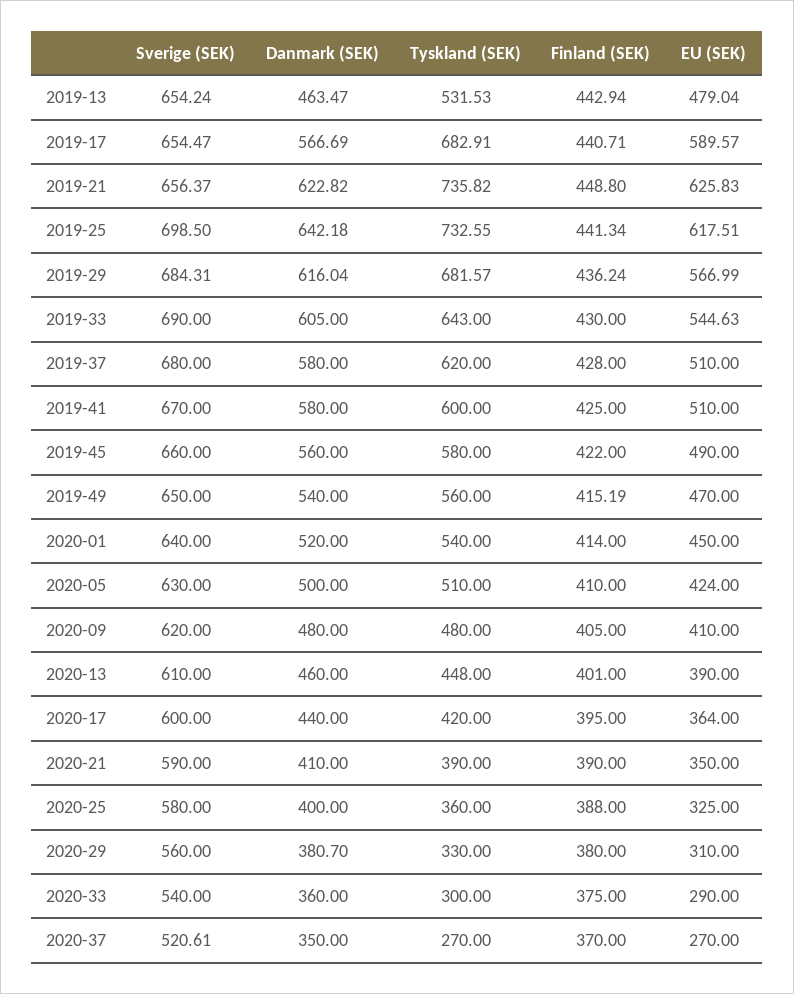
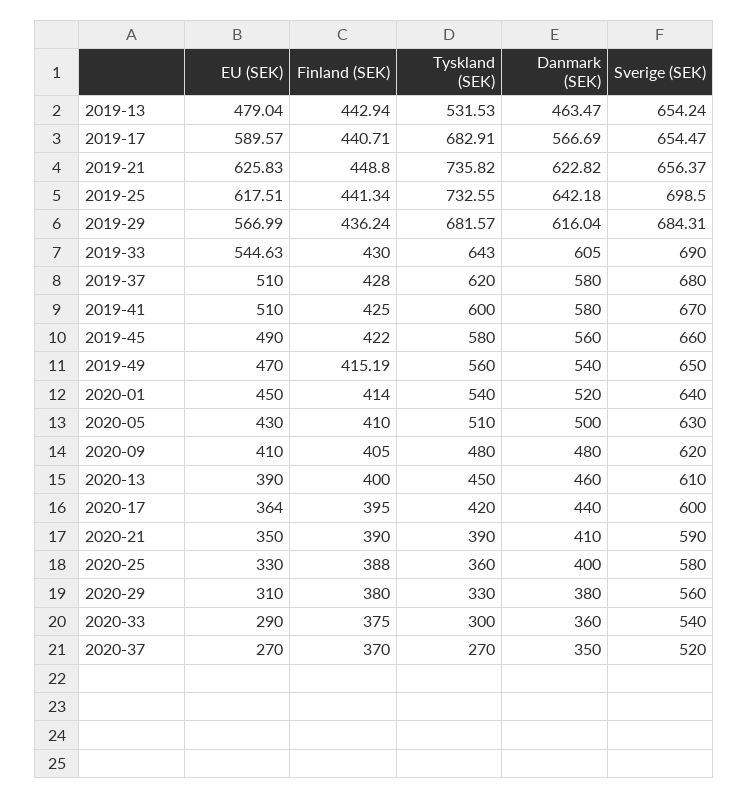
  {
    "Sverige (SEK)": {
      "2019-13": 654.24,
      "2019-17": 654.47,
      "2019-21": 656.37,
      "2019-25": 698.5,
      "2019-29": 684.31,
      "2019-33": 690,
      "2019-37": 680,
      "2019-41": 670,
      "2019-45": 660,
      "2019-49": 650,
      "2020-01": 640,
      "2020-05": 630,
      "2020-09": 620,
      "2020-13": 610,
      "2020-17": 600,
      "2020-21": 590,
      "2020-25": 580,
      "2020-29": 560,
      "2020-33": 540,
-     "2020-37": 520.61
+     "2020-37": 520
    },
    "Danmark (SEK)": {
      "2019-13": 463.47,
      "2019-17": 566.69,
      "2019-21": 622.82,
      "2019-25": 642.18,
      "2019-29": 616.04,
      "2019-33": 605,
      "2019-37": 580,
      "2019-41": 580,
      "2019-45": 560,
      "2019-49": 540,
      "2020-01": 520,
      "2020-05": 500,
      "2020-09": 480,
      "2020-13": 460,
      "2020-17": 440,
      "2020-21": 410,
      "2020-25": 400,
-     "2020-29": 380.7,
+     "2020-29": 380,
      "2020-33": 360,
      "2020-37": 350
    },
    "Tyskland (SEK)": {
      "2019-13": 531.53,
      "2019-17": 682.91,
      "2019-21": 735.82,
      "2019-25": 732.55,
      "2019-29": 681.57,
      "2019-33": 643,
      "2019-37": 620,
      "2019-41": 600,
      "2019-45": 580,
      "2019-49": 560,
      "2020-01": 540,
      "2020-05": 510,
      "2020-09": 480,
-     "2020-13": 448,
+     "2020-13": 450,
      "2020-17": 420,
      "2020-21": 390,
      "2020-25": 360,
      "2020-29": 330,
      "2020-33": 300,
      "2020-37": 270
    },
    "Finland (SEK)": {
      "2019-13": 442.94,
      "2019-17": 440.71,
      "2019-21": 448.8,
      "2019-25": 441.34,
      "2019-29": 436.24,
      "2019-33": 430,
      "2019-37": 428,
      "2019-41": 425,
      "2019-45": 422,
      "2019-49": 415.19,
      "2020-01": 414,
      "2020-05": 410,
      "2020-09": 405,
-     "2020-13": 401,
+     "2020-13": 400,
      "2020-17": 395,
      "2020-21": 390,
      "2020-25": 388,
      "2020-29": 380,
      "2020-33": 375,
      "2020-37": 370
    },
    "EU (SEK)": {
      "2019-13": 479.04,
      "2019-17": 589.57,
      "2019-21": 625.83,
      "2019-25": 617.51,
      "2019-29": 566.99,
      "2019-33": 544.63,
      "2019-37": 510,
      "2019-41": 510,
      "2019-45": 490,
      "2019-49": 470,
      "2020-01": 450,
-     "2020-05": 424,
+     "2020-05": 430,
      "2020-09": 410,
      "2020-13": 390,
      "2020-17": 364,
      "2020-21": 350,
-     "2020-25": 325,
+     "2020-25": 330,
      "2020-29": 310,
      "2020-33": 290,
      "2020-37": 270
    }
  }

